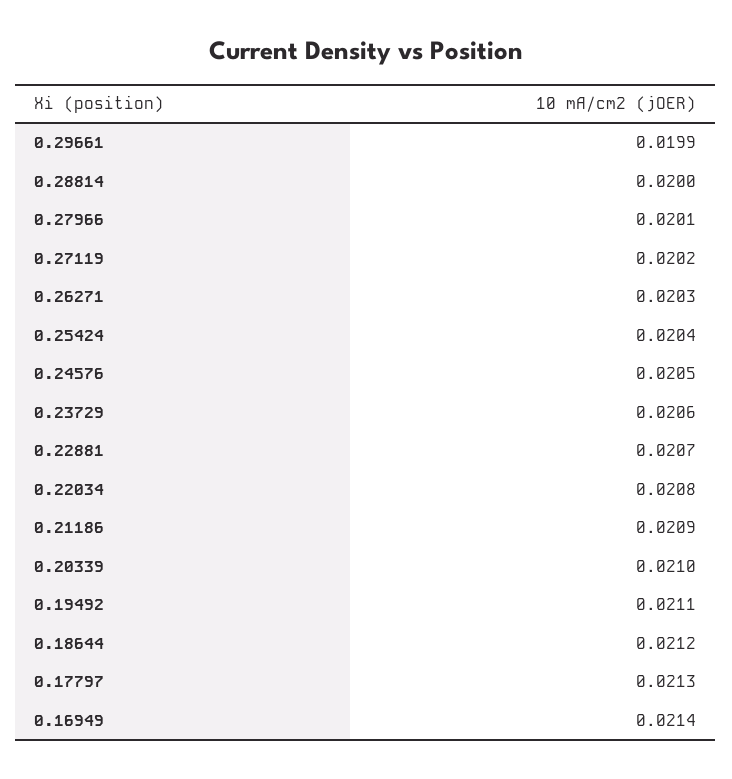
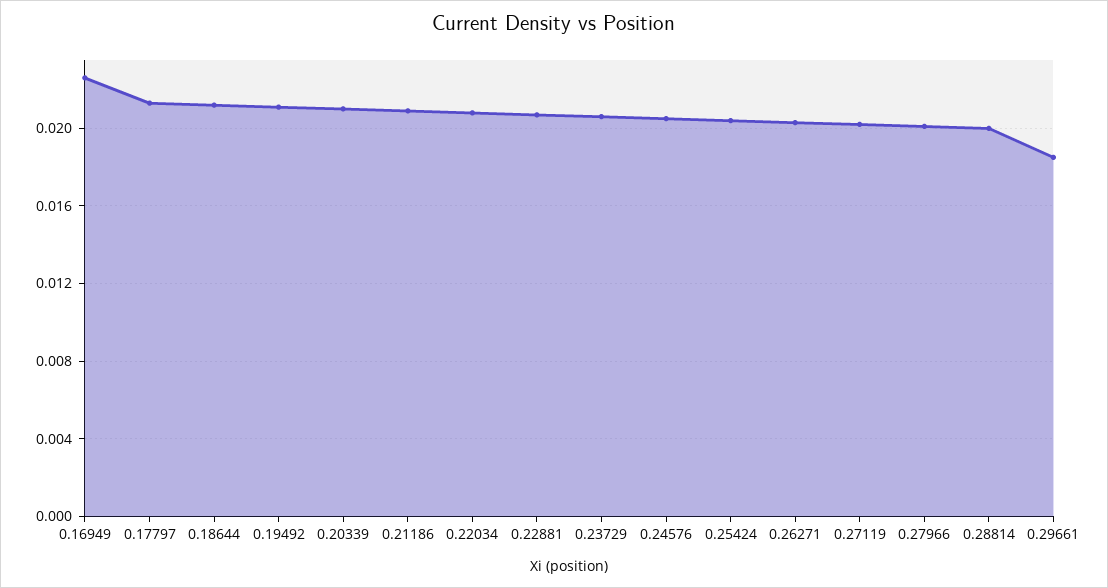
  {
-   "0.29661": 0.0199,
+   "0.29661": 0.0185,
    "0.28814": 0.02,
    "0.27966": 0.0201,
    "0.27119": 0.0202,
    "0.26271": 0.0203,
    "0.25424": 0.0204,
    "0.24576": 0.0205,
    "0.23729": 0.0206,
    "0.22881": 0.0207,
    "0.22034": 0.0208,
    "0.21186": 0.0209,
    "0.20339": 0.021,
    "0.19492": 0.0211,
    "0.18644": 0.0212,
    "0.17797": 0.0213,
-   "0.16949": 0.0214
+   "0.16949": 0.0225
  }

